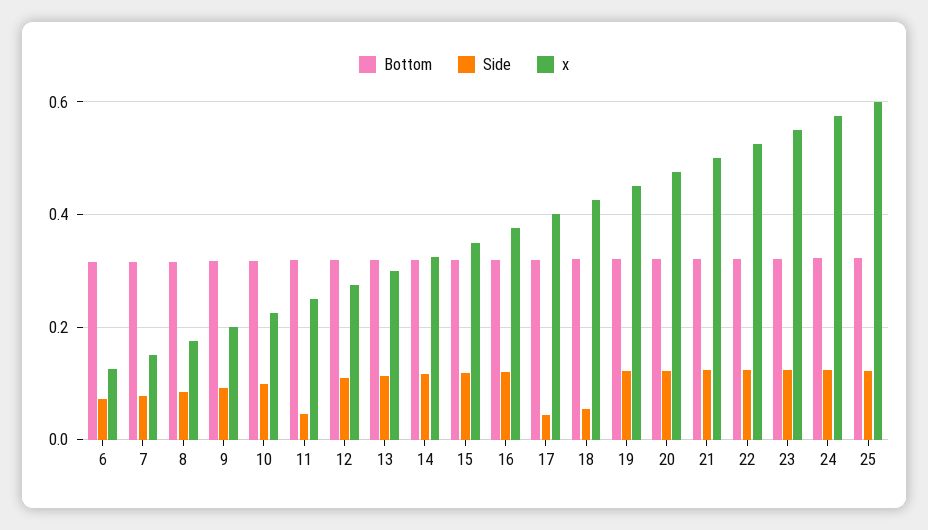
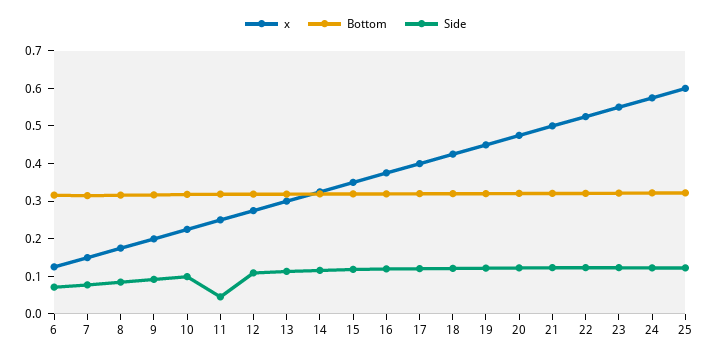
  {
    "Bottom": {
      "6": 0.32,
      "7": 0.32,
      "8": 0.32,
      "9": 0.32,
      "10": 0.32,
      "11": 0.32,
      "12": 0.32,
      "13": 0.32,
      "14": 0.32,
      "15": 0.32,
      "16": 0.32,
      "17": 0.32,
      "18": 0.32,
      "19": 0.32,
      "20": 0.32,
      "21": 0.32,
      "22": 0.32,
      "23": 0.32,
      "24": 0.32,
      "25": 0.32
    },
    "Side": {
      "6": 0.08,
      "7": 0.08,
      "8": 0.08,
      "9": 0.1,
      "10": 0.1,
      "11": 0.04,
      "12": 0.1,
      "13": 0.12,
      "14": 0.12,
      "15": 0.12,
      "16": 0.12,
-     "17": 0.04,
+     "17": 0.125,
-     "18": 0.06,
+     "18": 0.125,
      "19": 0.12,
      "20": 0.12,
      "21": 0.12,
      "22": 0.12,
      "23": 0.12,
      "24": 0.12,
      "25": 0.12
    },
    "x": {
      "6": 0.12,
      "7": 0.16,
      "8": 0.18,
      "9": 0.2,
      "10": 0.22,
      "11": 0.26,
      "12": 0.28,
      "13": 0.3,
      "14": 0.32,
      "15": 0.36,
      "16": 0.38,
      "17": 0.4,
      "18": 0.42,
      "19": 0.46,
      "20": 0.48,
      "21": 0.5,
      "22": 0.52,
      "23": 0.56,
      "24": 0.58,
      "25": 0.6
    }
  }

